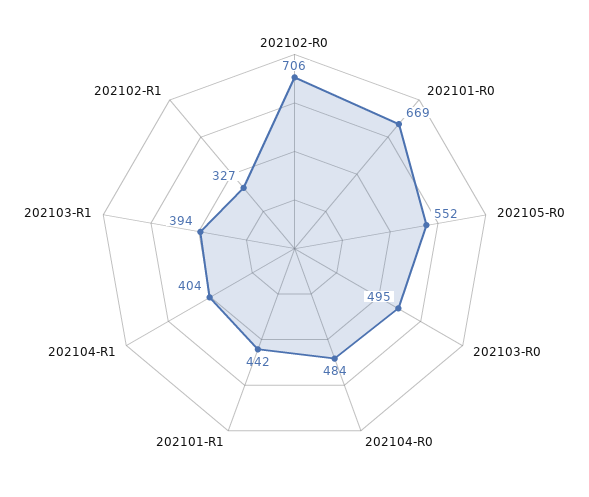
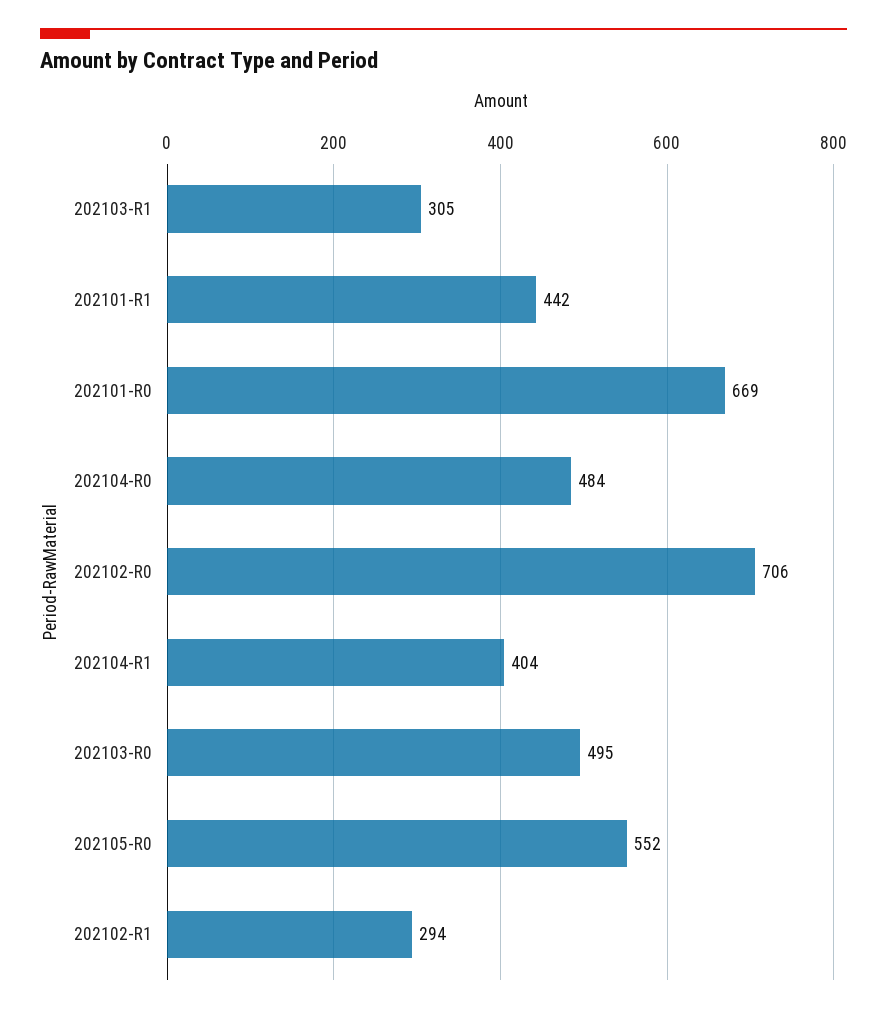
  {
    "202102-R0": 706,
    "202101-R0": 669,
    "202105-R0": 552,
    "202103-R0": 495,
    "202104-R0": 484,
    "202101-R1": 442,
    "202104-R1": 404,
-   "202103-R1": 394,
+   "202103-R1": 305,
-   "202102-R1": 327
+   "202102-R1": 294
  }

